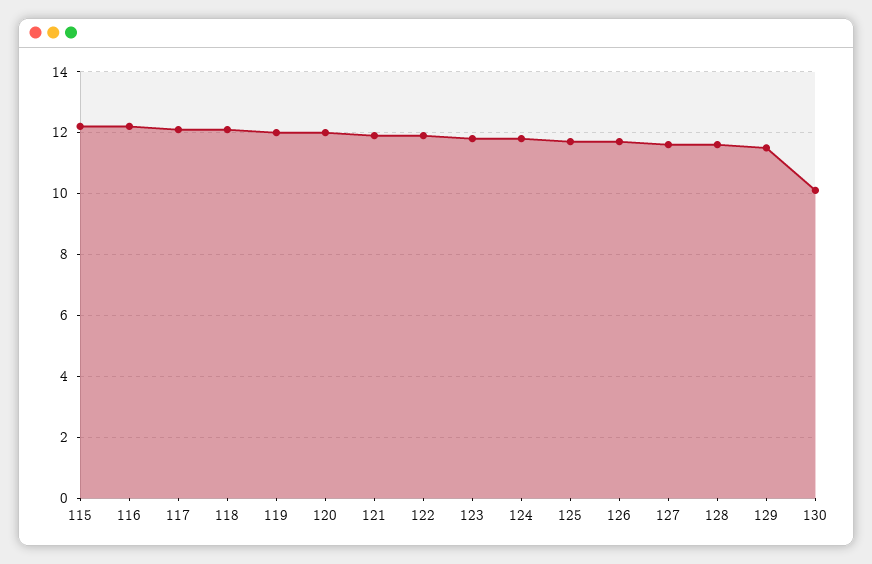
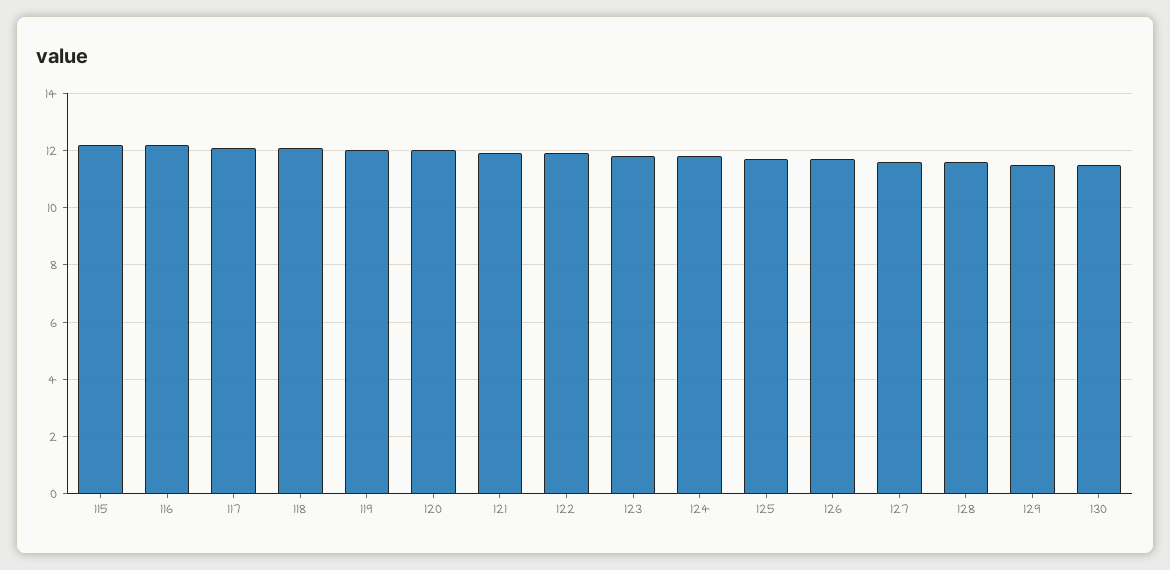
  {
    "115": 12,
    "116": 12,
    "117": 12,
    "118": 12,
    "119": 12,
    "120": 12,
    "121": 12,
    "122": 12,
    "123": 12,
    "124": 12,
    "125": 11.5,
    "126": 11.5,
    "127": 11.5,
    "128": 11.5,
    "129": 11.5,
-   "130": 10
+   "130": 11.5
  }

